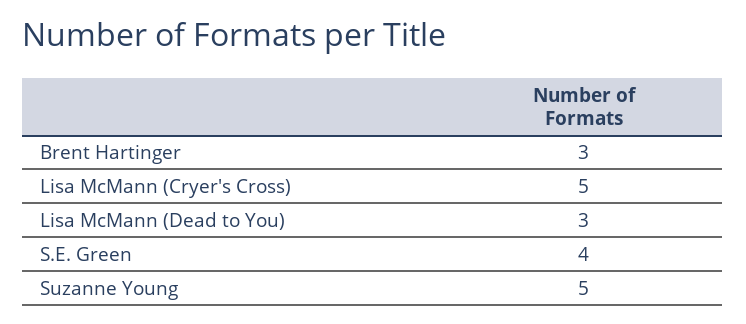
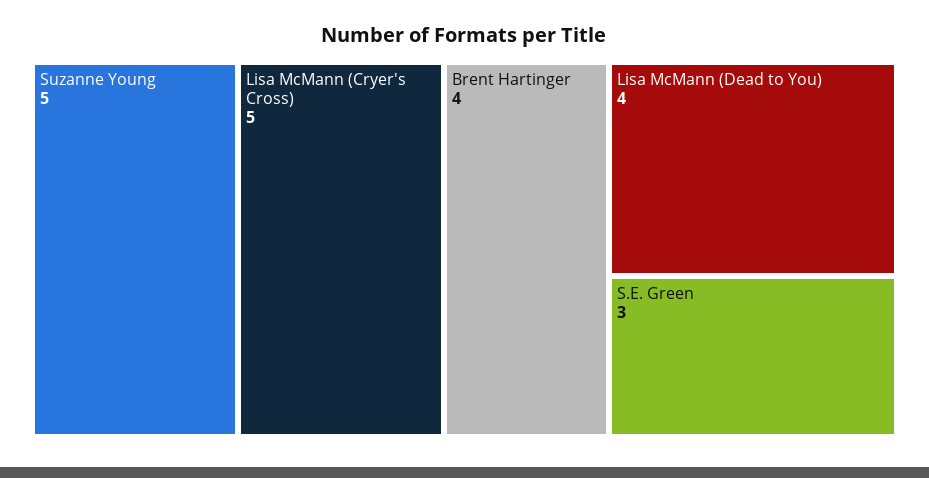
  {
-   "Brent Hartinger": 3,
+   "Brent Hartinger": 4,
    "Lisa McMann (Cryer's Cross)": 5,
-   "Lisa McMann (Dead to You)": 3,
+   "Lisa McMann (Dead to You)": 4,
-   "S.E. Green": 4,
+   "S.E. Green": 3,
    "Suzanne Young": 5
  }

